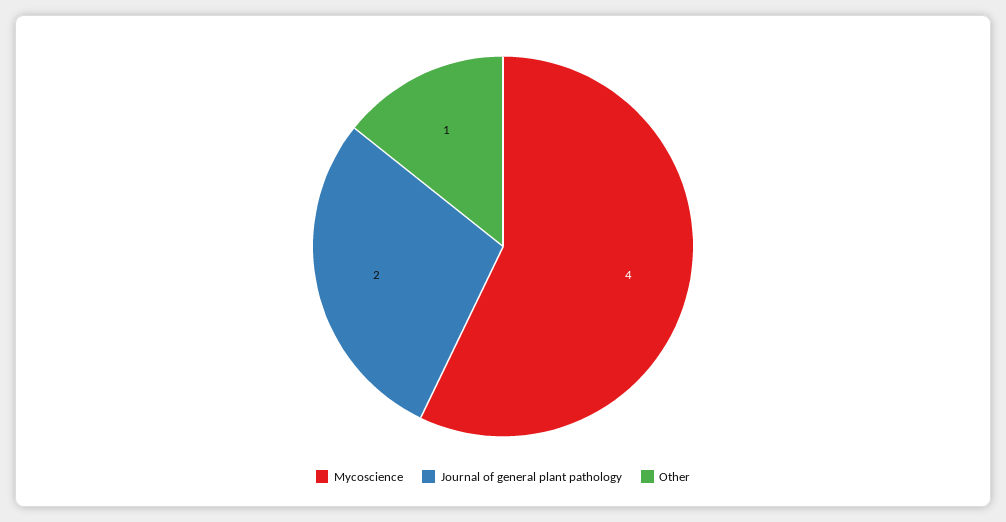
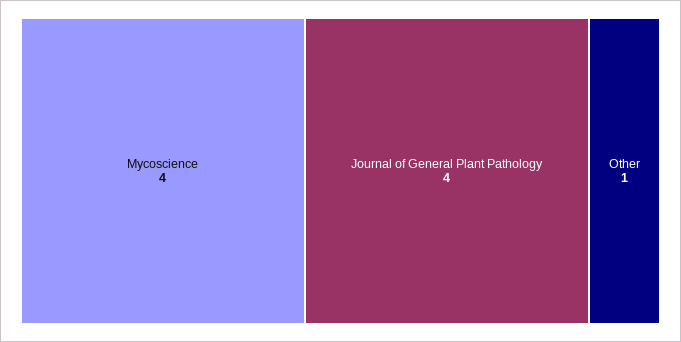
  {
    "Mycoscience": 4,
-   "Journal of general plant pathology": 2,
+   "Journal of general plant pathology": 4,
    "Other": 1
  }

